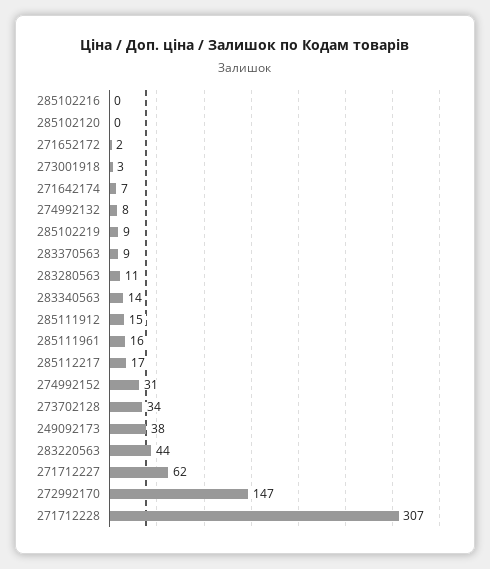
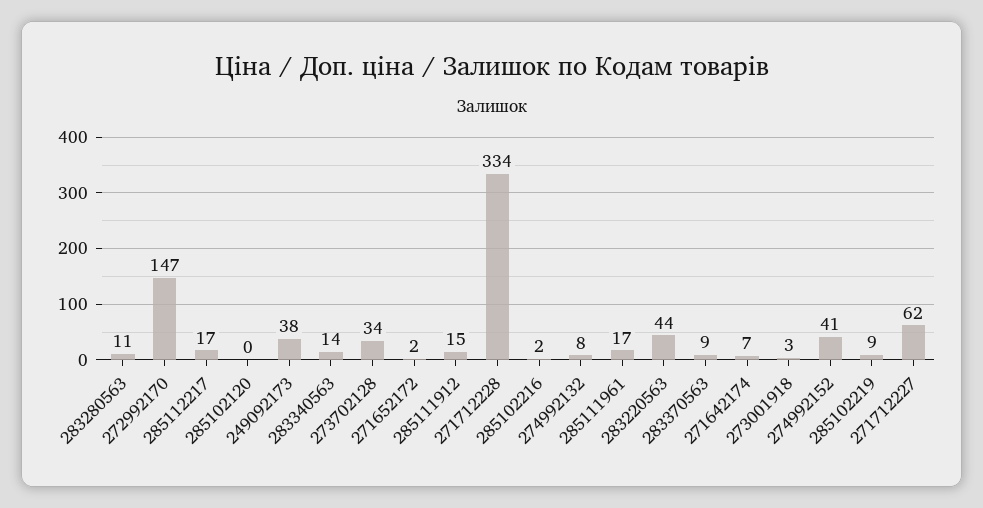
  {
-   "285102216": 0,
+   "285102216": 2,
    "285102120": 0,
    "271652172": 2,
    "273001918": 3,
    "271642174": 7,
    "274992132": 8,
    "285102219": 9,
    "283370563": 9,
    "283280563": 11,
    "283340563": 14,
    "285111912": 15,
-   "285111961": 16,
+   "285111961": 17,
    "285112217": 17,
-   "274992152": 31,
+   "274992152": 41,
    "273702128": 34,
    "249092173": 38,
    "283220563": 44,
    "271712227": 62,
    "272992170": 147,
-   "271712228": 307
+   "271712228": 334
  }

